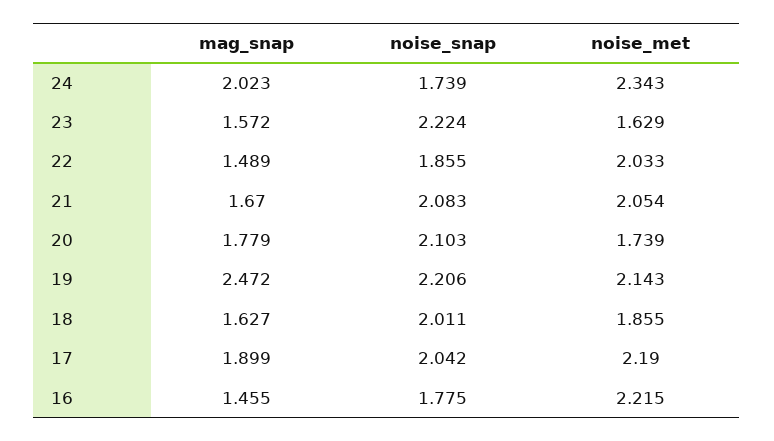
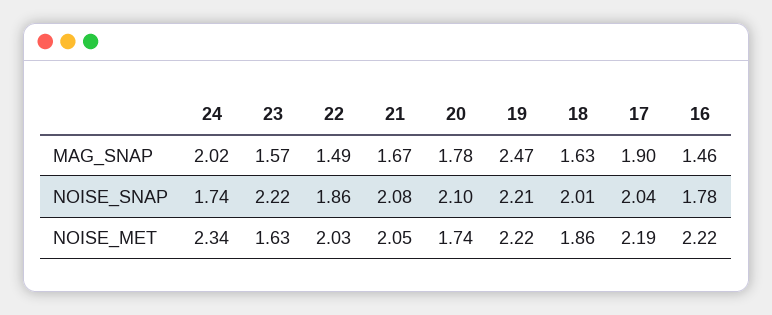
  {
    "mag_snap": {
      "24": 2.023,
      "23": 1.572,
      "22": 1.489,
      "21": 1.67,
      "20": 1.779,
      "19": 2.472,
      "18": 1.627,
      "17": 1.899,
      "16": 1.455
    },
    "noise_snap": {
      "24": 1.739,
      "23": 2.224,
      "22": 1.855,
      "21": 2.083,
      "20": 2.103,
      "19": 2.206,
      "18": 2.011,
      "17": 2.042,
      "16": 1.775
    },
    "noise_met": {
      "24": 2.343,
      "23": 1.629,
      "22": 2.033,
      "21": 2.054,
      "20": 1.739,
-     "19": 2.143,
+     "19": 2.22,
      "18": 1.855,
      "17": 2.19,
      "16": 2.215
    }
  }

